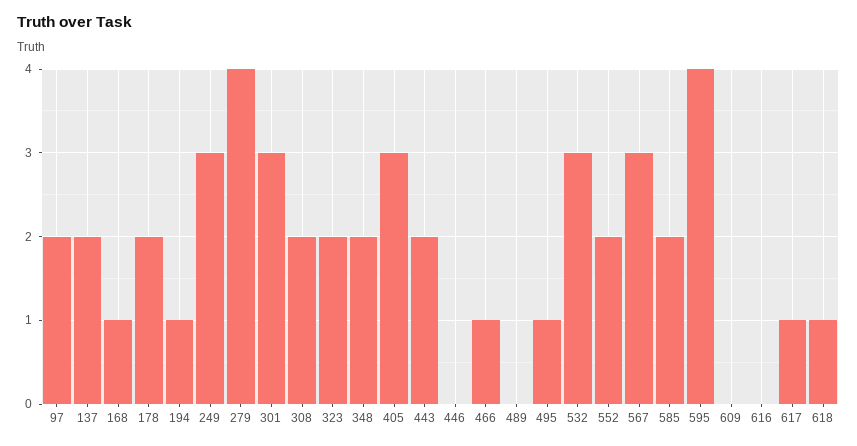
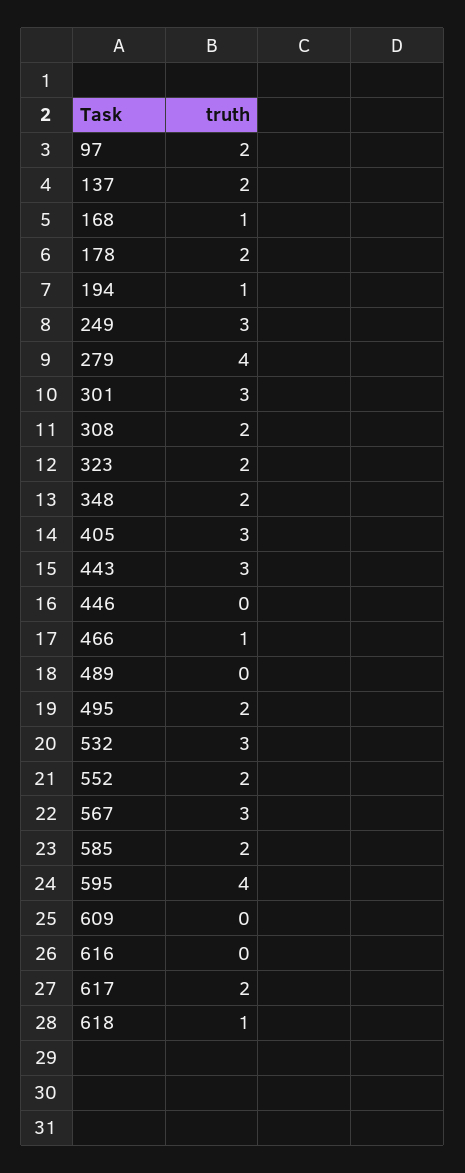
  {
    "97": 2,
    "137": 2,
    "168": 1,
    "178": 2,
    "194": 1,
    "249": 3,
    "279": 4,
    "301": 3,
    "308": 2,
    "323": 2,
    "348": 2,
    "405": 3,
-   "443": 2,
+   "443": 3,
    "446": 0,
    "466": 1,
    "489": 0,
-   "495": 1,
+   "495": 2,
    "532": 3,
    "552": 2,
    "567": 3,
    "585": 2,
    "595": 4,
    "609": 0,
    "616": 0,
-   "617": 1,
+   "617": 2,
    "618": 1
  }

